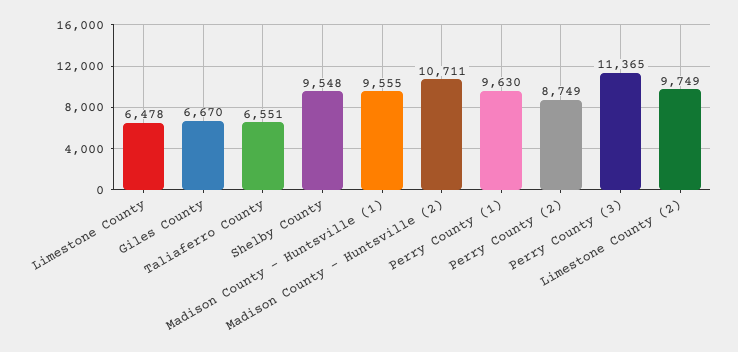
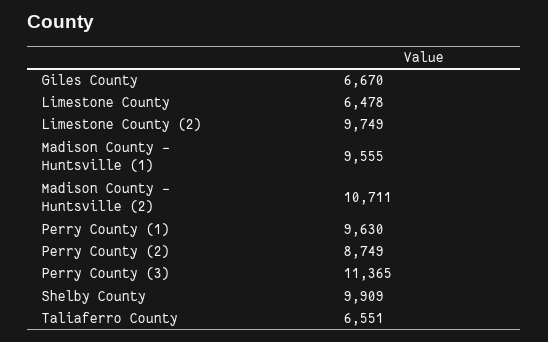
  {
    "Limestone County": 6478,
    "Giles County": 6670,
    "Taliaferro County": 6551,
-   "Shelby County": 9548,
+   "Shelby County": 9909,
    "Madison County - Huntsville (1)": 9555,
    "Madison County - Huntsville (2)": 10711,
    "Perry County (1)": 9630,
    "Perry County (2)": 8749,
    "Perry County (3)": 11365,
    "Limestone County (2)": 9749
  }

